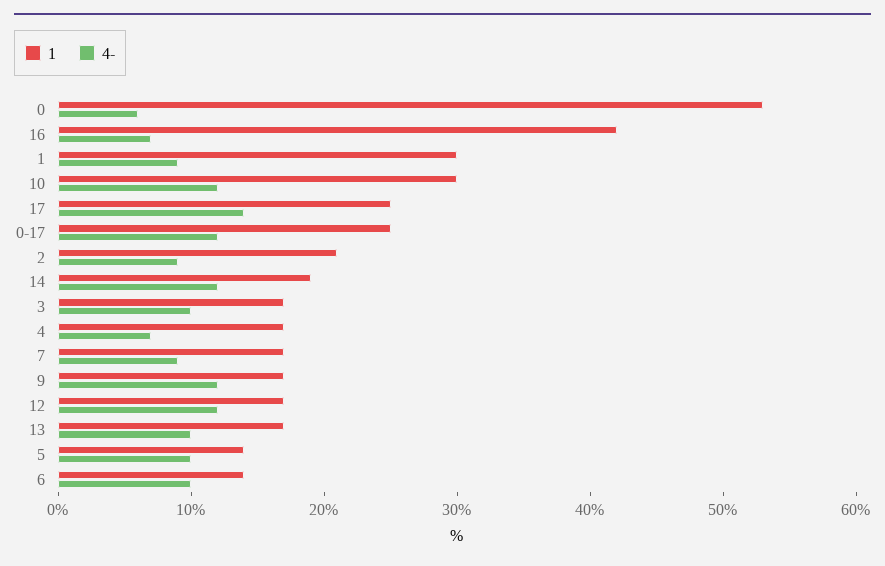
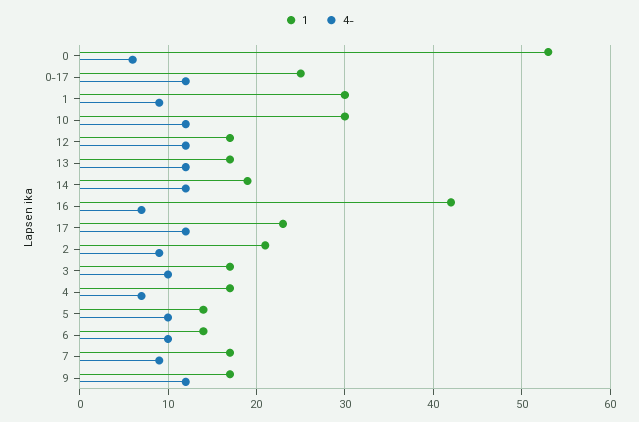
  {
    "1": {
      "0": 53,
      "16": 42,
      "1": 30,
      "10": 30,
-     "17": 25,
+     "17": 23,
      "0-17": 25,
      "2": 21,
      "14": 19,
      "3": 17,
      "4": 17,
      "7": 17,
      "9": 17,
      "12": 17,
      "13": 17,
      "5": 14,
      "6": 14
    },
    "4-": {
      "0": 6,
      "16": 7,
      "1": 9,
      "10": 12,
-     "17": 14,
+     "17": 12,
      "0-17": 12,
      "2": 9,
      "14": 12,
      "3": 10,
      "4": 7,
      "7": 9,
      "9": 12,
      "12": 12,
-     "13": 10,
+     "13": 12,
      "5": 10,
      "6": 10
    }
  }

